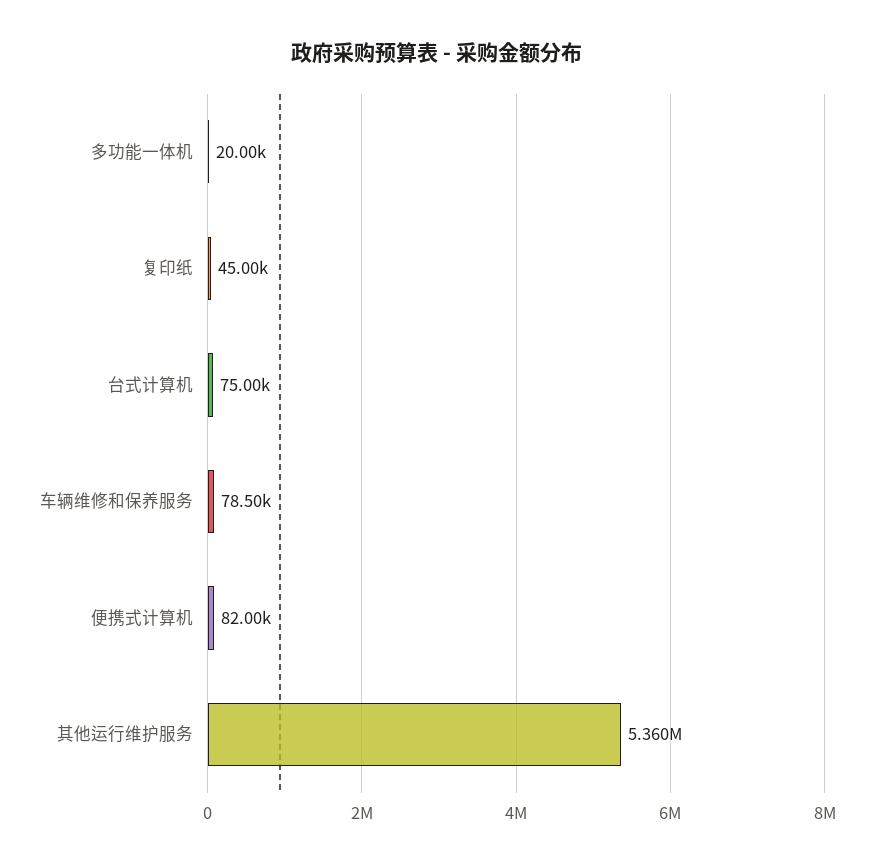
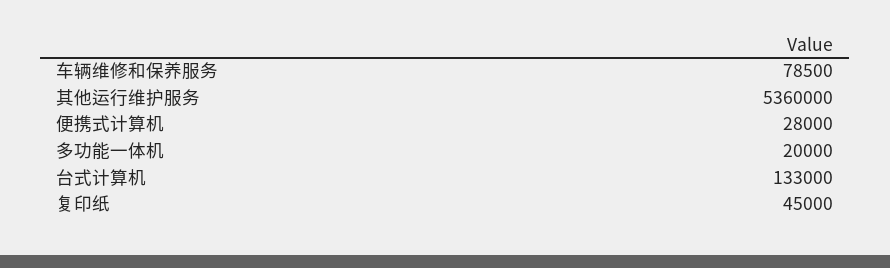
  {
    "多功能一体机": 20000,
    "复印纸": 45000,
-   "台式计算机": 75000,
+   "台式计算机": 133000,
    "车辆维修和保养服务": 78500,
-   "便携式计算机": 82000,
+   "便携式计算机": 28000,
    "其他运行维护服务": 5360000
  }

